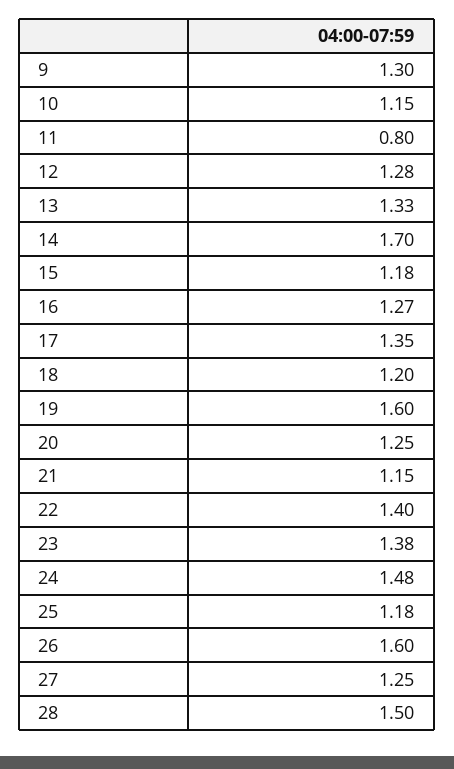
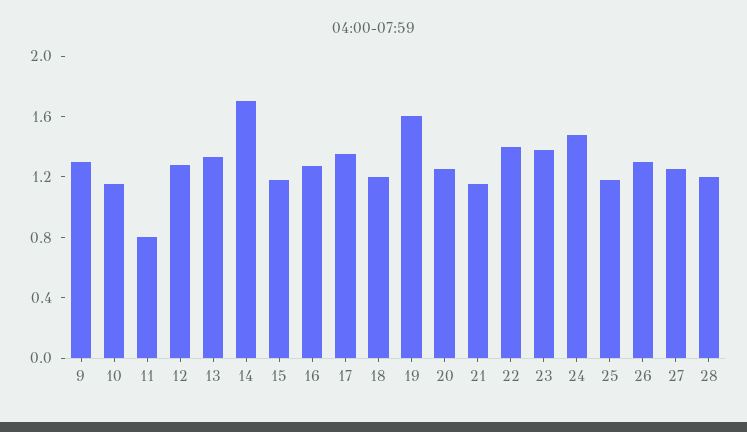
  {
    "9": 1.3,
    "10": 1.15,
    "11": 0.8,
    "12": 1.28,
    "13": 1.33,
    "14": 1.7,
    "15": 1.18,
    "16": 1.27,
    "17": 1.35,
    "18": 1.2,
    "19": 1.6,
    "20": 1.25,
    "21": 1.15,
    "22": 1.4,
    "23": 1.38,
    "24": 1.48,
    "25": 1.18,
-   "26": 1.6,
+   "26": 1.3,
    "27": 1.25,
-   "28": 1.5
+   "28": 1.2
  }

